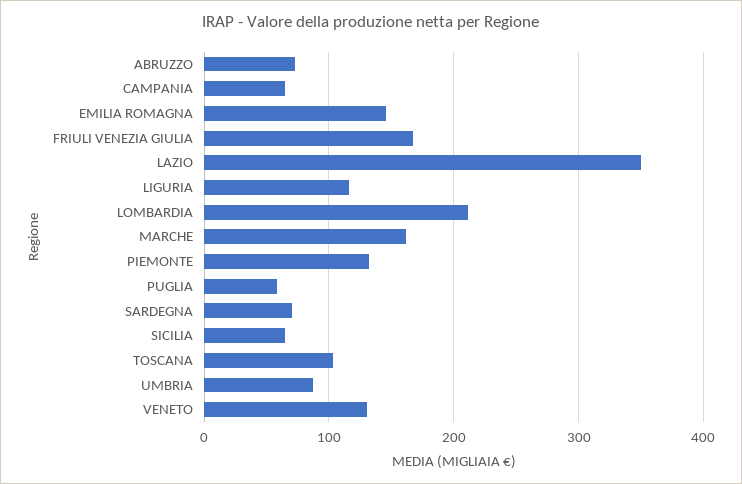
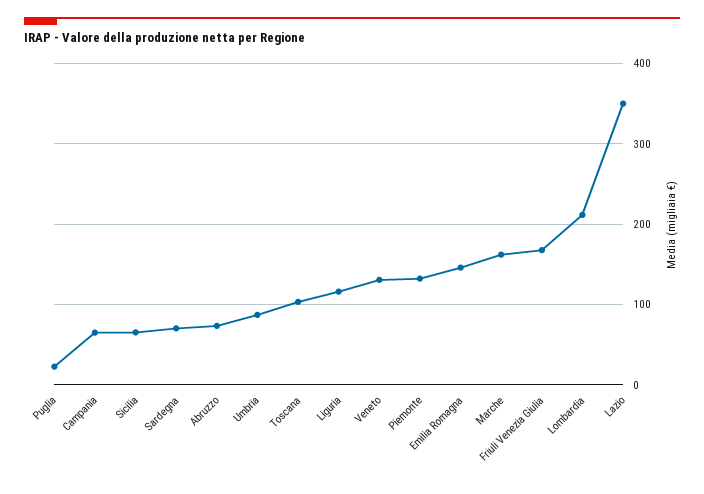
  {
    "ABRUZZO": 70,
    "CAMPANIA": 60,
    "EMILIA ROMAGNA": 150,
    "FRIULI VENEZIA GIULIA": 170,
    "LAZIO": 350,
    "LIGURIA": 120,
    "LOMBARDIA": 210,
    "MARCHE": 160,
    "PIEMONTE": 130,
-   "PUGLIA": 60,
+   "PUGLIA": 20,
    "SARDEGNA": 70,
    "SICILIA": 60,
    "TOSCANA": 100,
    "UMBRIA": 90,
    "VENETO": 130
  }

